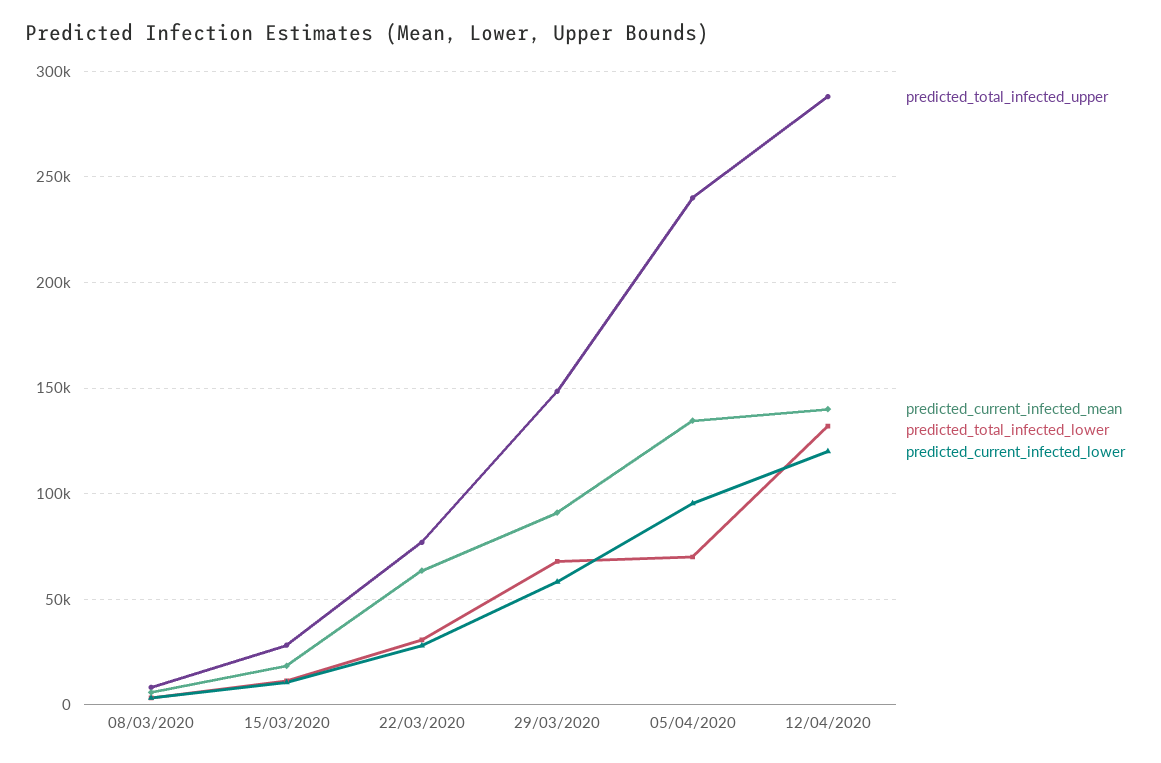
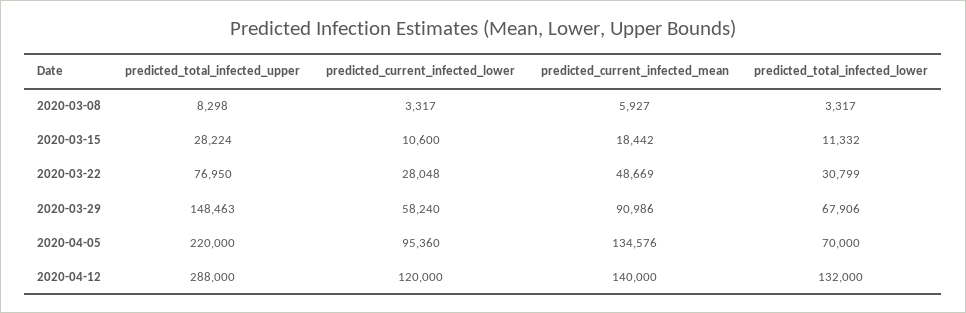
  {
    "predicted_total_infected_upper": {
      "08/03/2020": 8298,
      "15/03/2020": 28224,
      "22/03/2020": 76950,
      "29/03/2020": 148463,
-     "05/04/2020": 240000,
+     "05/04/2020": 220000,
      "12/04/2020": 288000
    },
    "predicted_current_infected_mean": {
      "08/03/2020": 5927,
      "15/03/2020": 18442,
-     "22/03/2020": 65000,
+     "22/03/2020": 48669,
      "29/03/2020": 90986,
      "05/04/2020": 134576,
      "12/04/2020": 140000
    },
    "predicted_total_infected_lower": {
      "08/03/2020": 3317,
      "15/03/2020": 11332,
      "22/03/2020": 30799,
      "29/03/2020": 67906,
      "05/04/2020": 70000,
      "12/04/2020": 132000
    },
    "predicted_current_infected_lower": {
      "08/03/2020": 3317,
      "15/03/2020": 10600,
      "22/03/2020": 28048,
      "29/03/2020": 58240,
      "05/04/2020": 95360,
      "12/04/2020": 120000
    }
  }

